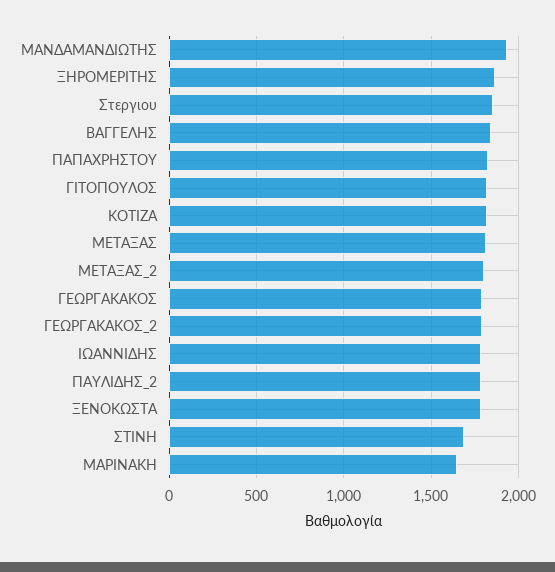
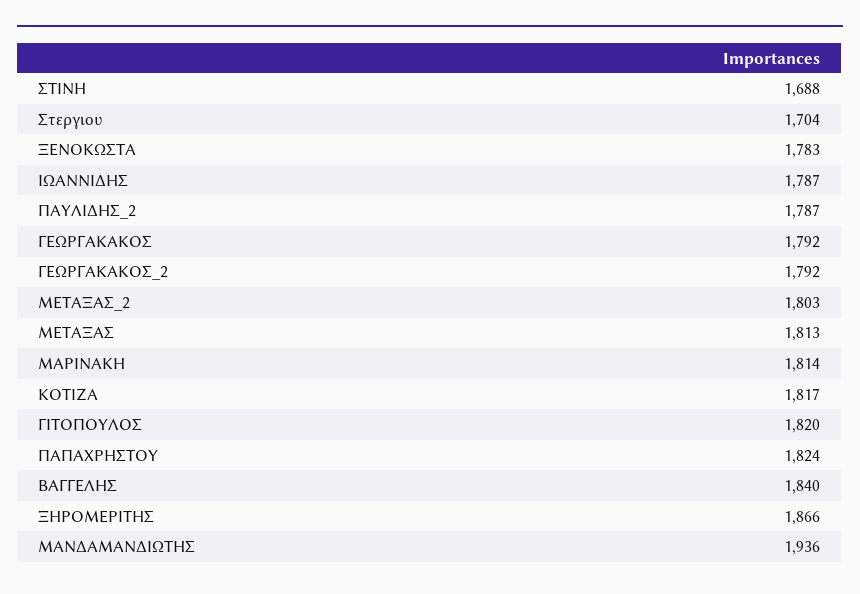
  {
    "ΜΑΝΔΑΜΑΝΔΙΩΤΗΣ": 1936,
    "ΞΗΡΟΜΕΡΙΤΗΣ": 1866,
-   "Στεργιου": 1850,
+   "Στεργιου": 1704,
    "ΒΑΓΓΕΛΗΣ": 1840,
    "ΠΑΠΑΧΡΗΣΤΟΥ": 1824,
    "ΓΙΤΟΠΟΥΛΟΣ": 1820,
    "ΚΟΤΙΖΑ": 1817,
    "ΜΕΤΑΞΑΣ": 1813,
    "ΜΕΤΑΞΑΣ_2": 1803,
    "ΓΕΩΡΓΑΚΑΚΟΣ": 1792,
    "ΓΕΩΡΓΑΚΑΚΟΣ_2": 1792,
    "ΙΩΑΝΝΙΔΗΣ": 1787,
    "ΠΑΥΛΙΔΗΣ_2": 1787,
    "ΞΕΝΟΚΩΣΤΑ": 1783,
    "ΣΤΙΝΗ": 1688,
-   "ΜΑΡΙΝΑΚΗ": 1650
+   "ΜΑΡΙΝΑΚΗ": 1814
  }

